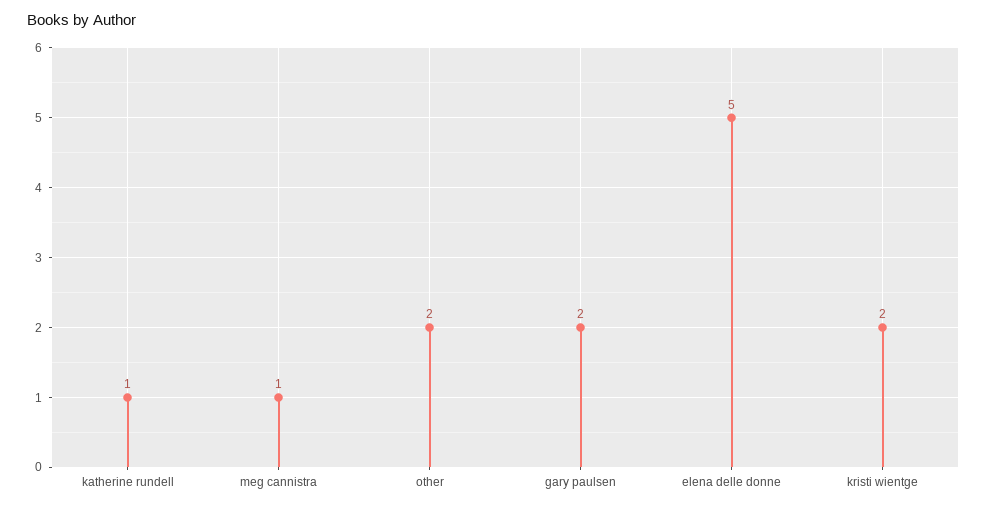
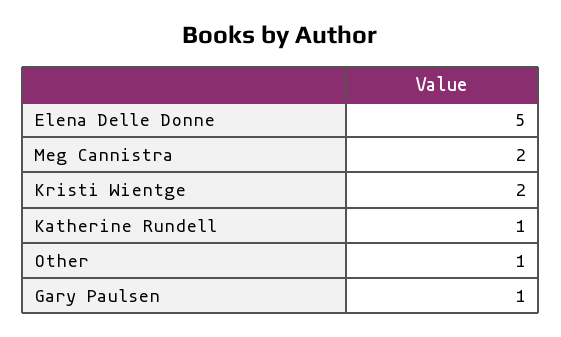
  {
    "katherine rundell": 1,
-   "meg cannistra": 1,
+   "meg cannistra": 2,
-   "other": 2,
+   "other": 1,
-   "gary paulsen": 2,
+   "gary paulsen": 1,
    "elena delle donne": 5,
    "kristi wientge": 2
  }

